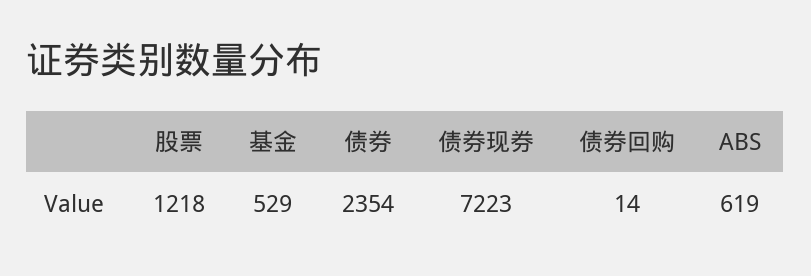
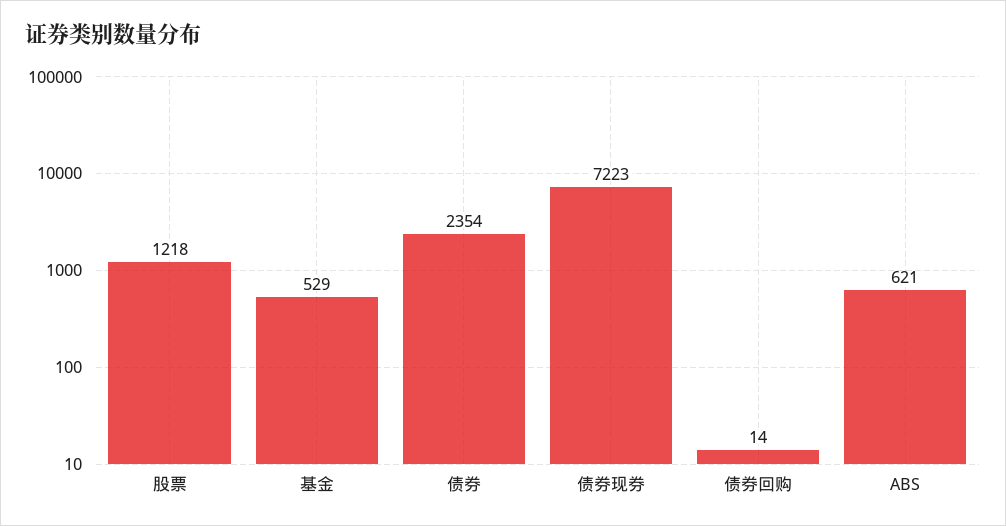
  {
    "股票": 1218,
    "基金": 529,
    "债券": 2354,
    "债券现券": 7223,
    "债券回购": 14,
-   "ABS": 619
+   "ABS": 621
  }

